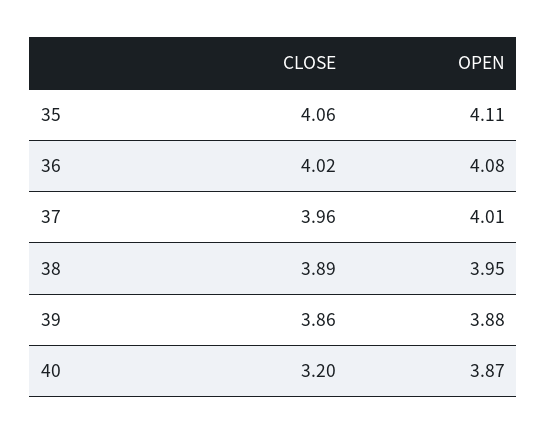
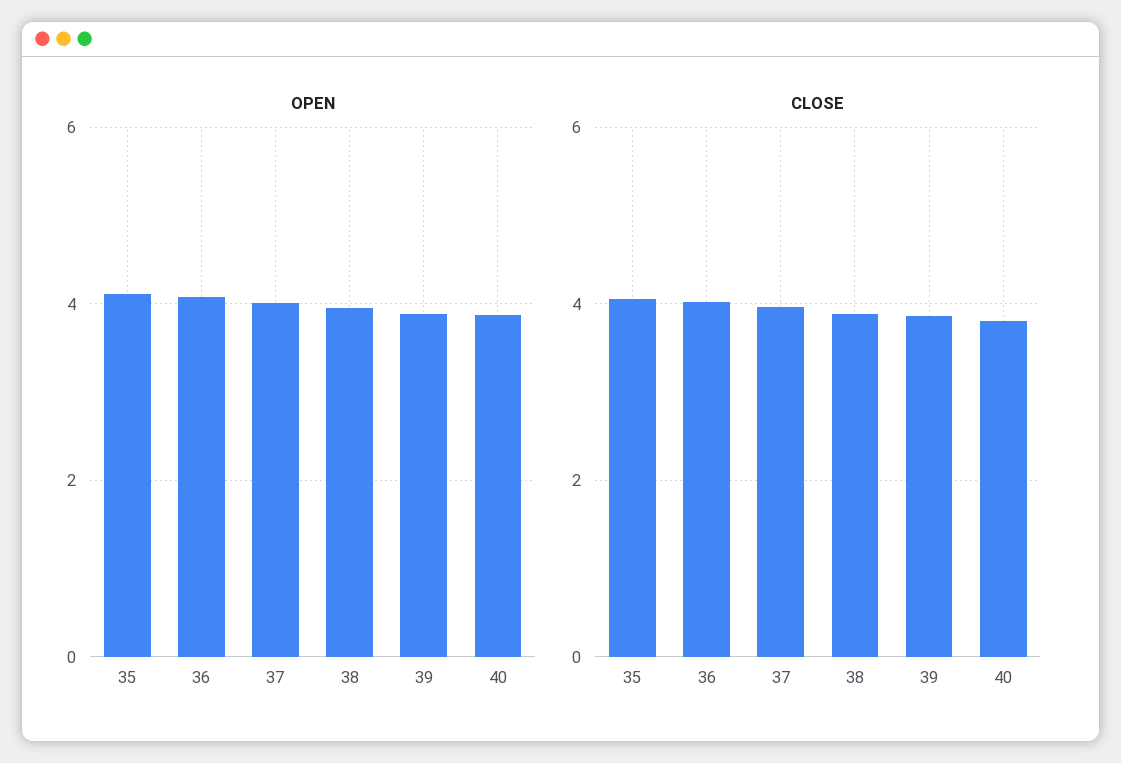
  {
    "CLOSE": {
      "35": 4.06,
      "36": 4.02,
      "37": 3.96,
      "38": 3.89,
      "39": 3.86,
-     "40": 3.2
+     "40": 3.8
    },
    "OPEN": {
      "35": 4.11,
      "36": 4.08,
      "37": 4.01,
      "38": 3.95,
      "39": 3.88,
      "40": 3.87
    }
  }

